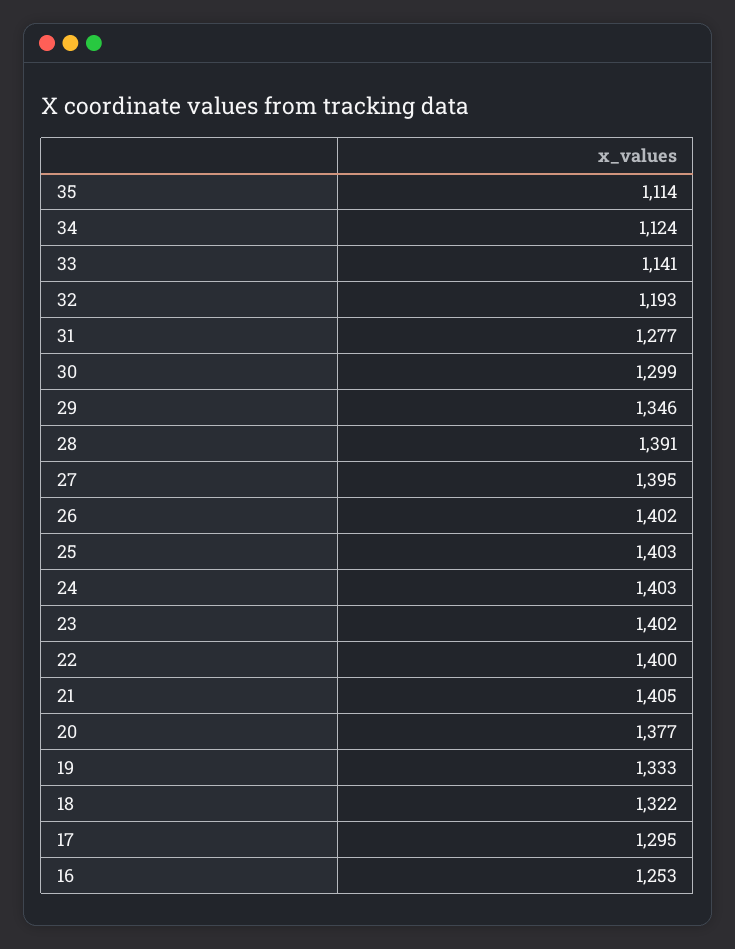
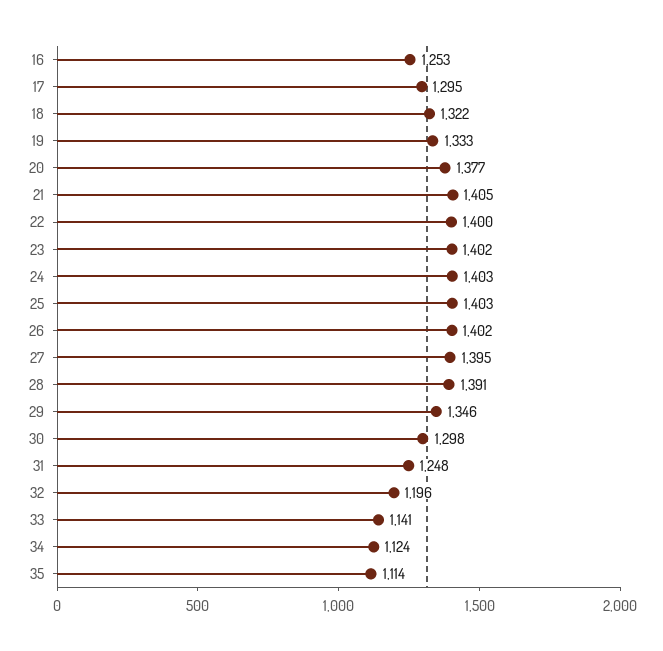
  {
    "35": 1114,
    "34": 1124,
    "33": 1141,
-   "32": 1193,
+   "32": 1196,
-   "31": 1277,
+   "31": 1248,
-   "30": 1299,
+   "30": 1298,
    "29": 1346,
    "28": 1391,
    "27": 1395,
    "26": 1402,
    "25": 1403,
    "24": 1403,
    "23": 1402,
    "22": 1400,
    "21": 1405,
    "20": 1377,
    "19": 1333,
    "18": 1322,
    "17": 1295,
    "16": 1253
  }

